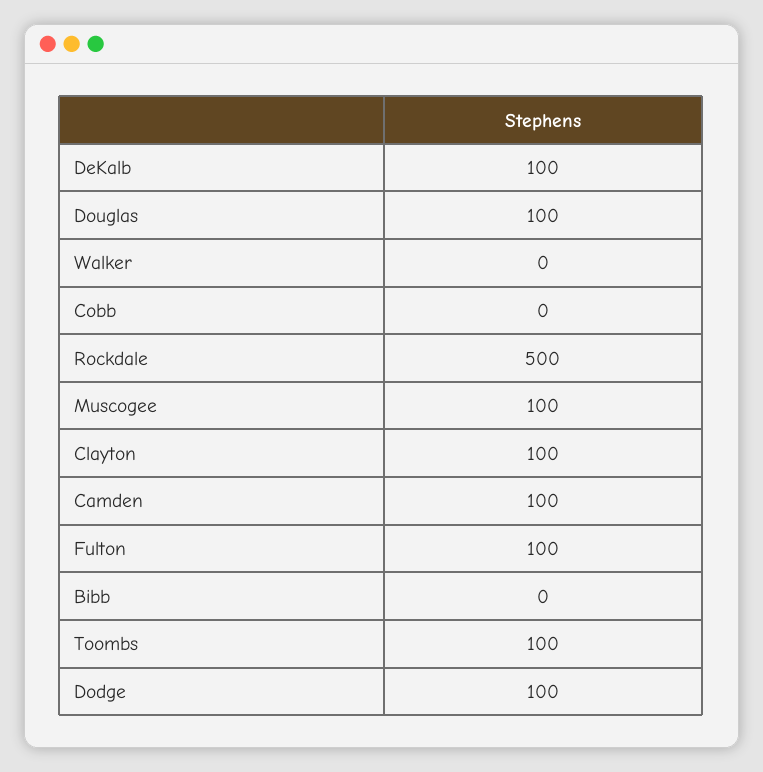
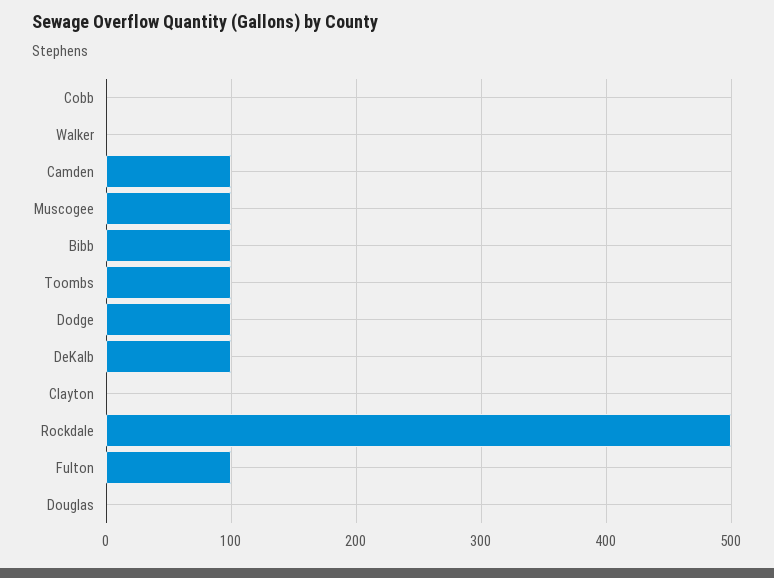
  {
    "DeKalb": 100,
-   "Douglas": 100,
+   "Douglas": 0,
    "Walker": 0,
    "Cobb": 0,
    "Rockdale": 500,
    "Muscogee": 100,
-   "Clayton": 100,
+   "Clayton": 0,
    "Camden": 100,
    "Fulton": 100,
-   "Bibb": 0,
+   "Bibb": 100,
    "Toombs": 100,
    "Dodge": 100
  }

